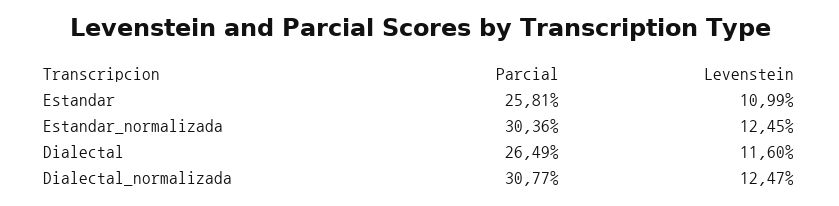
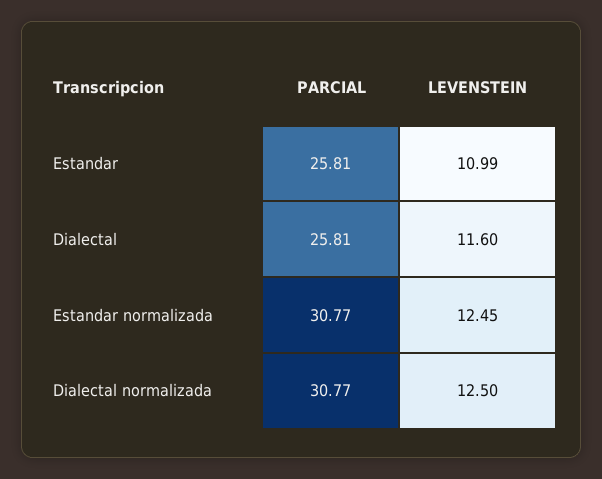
  {
    "Parcial": {
      "Estandar": 25.81,
-     "Estandar_normalizada": 30.36,
+     "Estandar_normalizada": 30.77,
-     "Dialectal": 26.49,
+     "Dialectal": 25.81,
      "Dialectal_normalizada": 30.77
    },
    "Levenstein": {
      "Estandar": 10.99,
      "Estandar_normalizada": 12.45,
      "Dialectal": 11.6,
-     "Dialectal_normalizada": 12.47
+     "Dialectal_normalizada": 12.5
    }
  }

